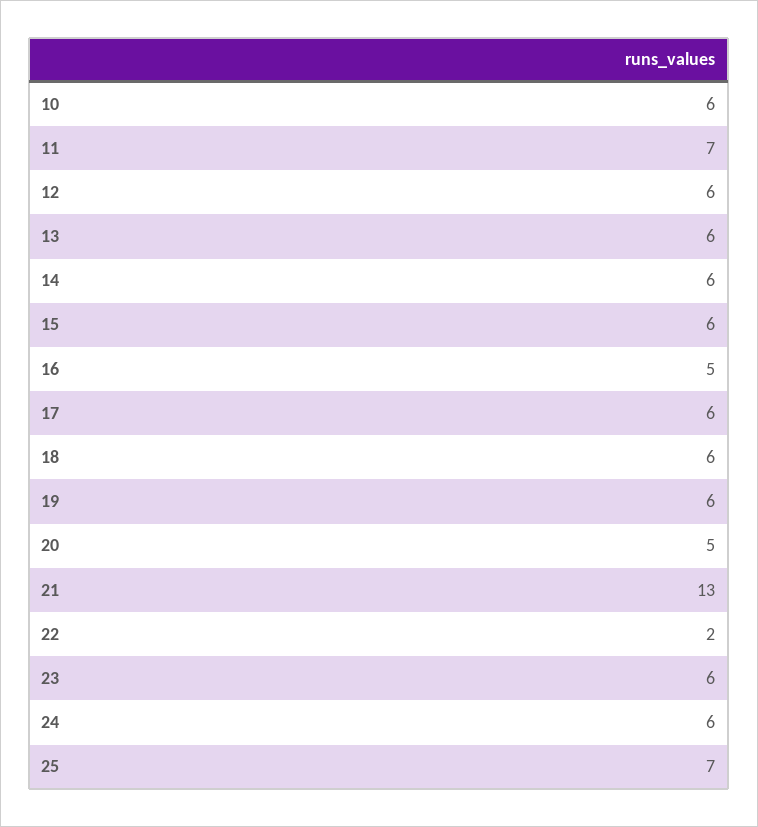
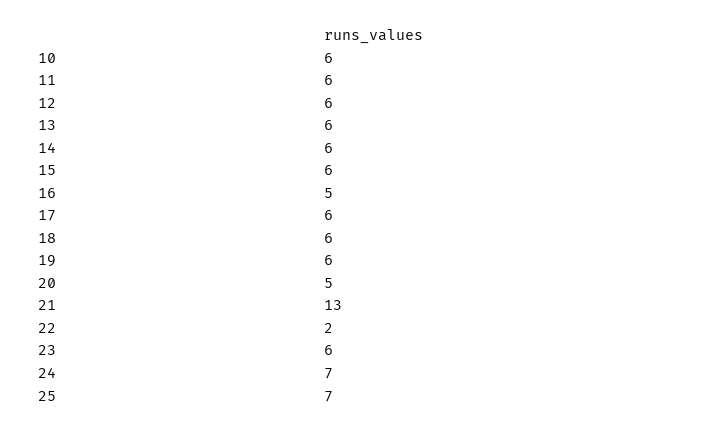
  {
    "10": 6,
-   "11": 7,
+   "11": 6,
    "12": 6,
    "13": 6,
    "14": 6,
    "15": 6,
    "16": 5,
    "17": 6,
    "18": 6,
    "19": 6,
    "20": 5,
    "21": 13,
    "22": 2,
    "23": 6,
-   "24": 6,
+   "24": 7,
    "25": 7
  }

